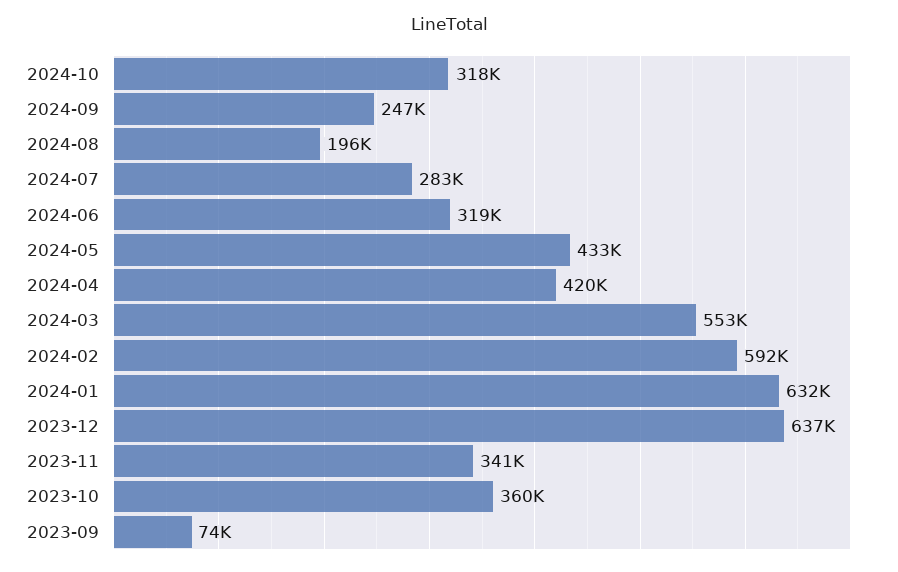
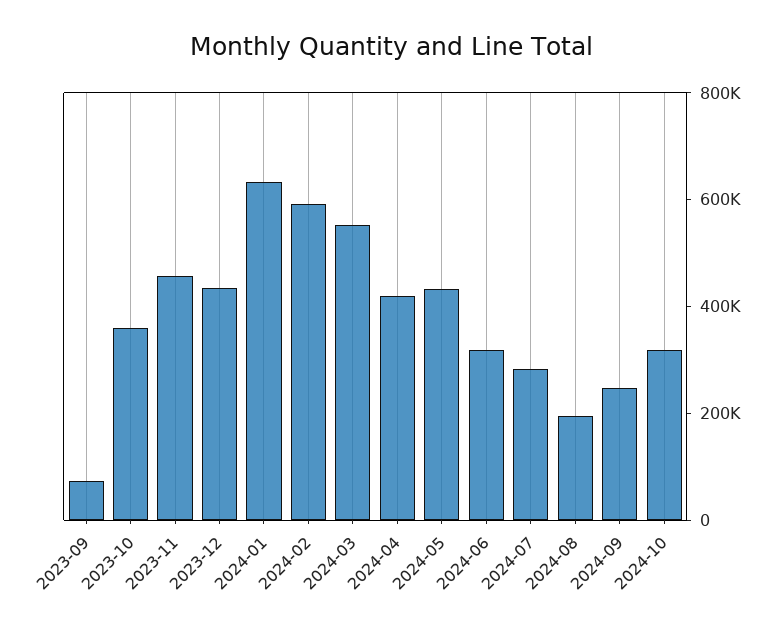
  {
    "2024-10": 318000,
    "2024-09": 247000,
    "2024-08": 196000,
    "2024-07": 283000,
    "2024-06": 319000,
    "2024-05": 433000,
    "2024-04": 420000,
    "2024-03": 553000,
    "2024-02": 592000,
    "2024-01": 632000,
-   "2023-12": 637000,
+   "2023-12": 450000,
-   "2023-11": 341000,
+   "2023-11": 450000,
    "2023-10": 360000,
    "2023-09": 74000
  }

